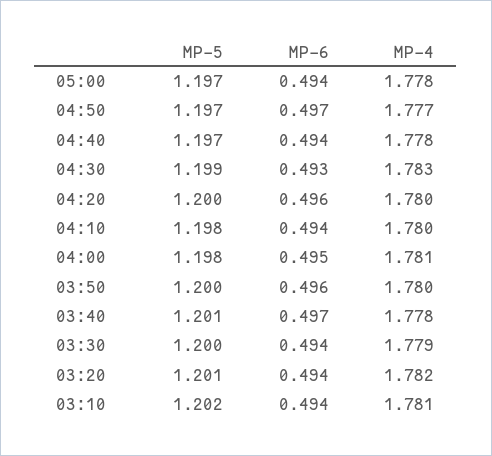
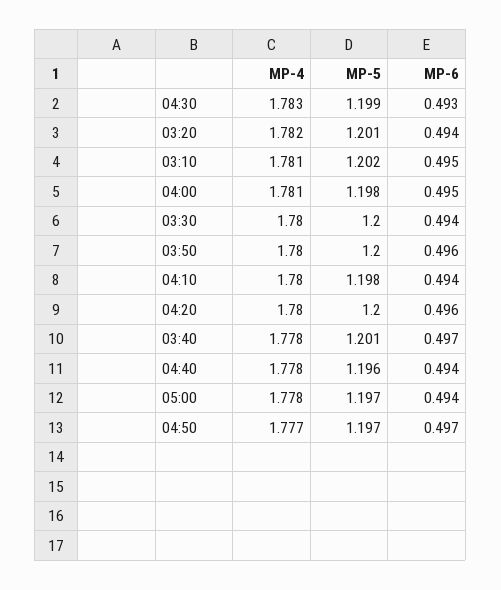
  {
    "MP-5": {
      "05:00": 1.197,
      "04:50": 1.197,
-     "04:40": 1.197,
+     "04:40": 1.196,
      "04:30": 1.199,
      "04:20": 1.2,
      "04:10": 1.198,
      "04:00": 1.198,
      "03:50": 1.2,
      "03:40": 1.201,
      "03:30": 1.2,
      "03:20": 1.201,
      "03:10": 1.202
    },
    "MP-6": {
      "05:00": 0.494,
      "04:50": 0.497,
      "04:40": 0.494,
      "04:30": 0.493,
      "04:20": 0.496,
      "04:10": 0.494,
      "04:00": 0.495,
      "03:50": 0.496,
      "03:40": 0.497,
      "03:30": 0.494,
      "03:20": 0.494,
-     "03:10": 0.494
+     "03:10": 0.495
    },
    "MP-4": {
      "05:00": 1.778,
      "04:50": 1.777,
      "04:40": 1.778,
      "04:30": 1.783,
      "04:20": 1.78,
      "04:10": 1.78,
      "04:00": 1.781,
      "03:50": 1.78,
      "03:40": 1.778,
-     "03:30": 1.779,
+     "03:30": 1.78,
      "03:20": 1.782,
      "03:10": 1.781
    }
  }

